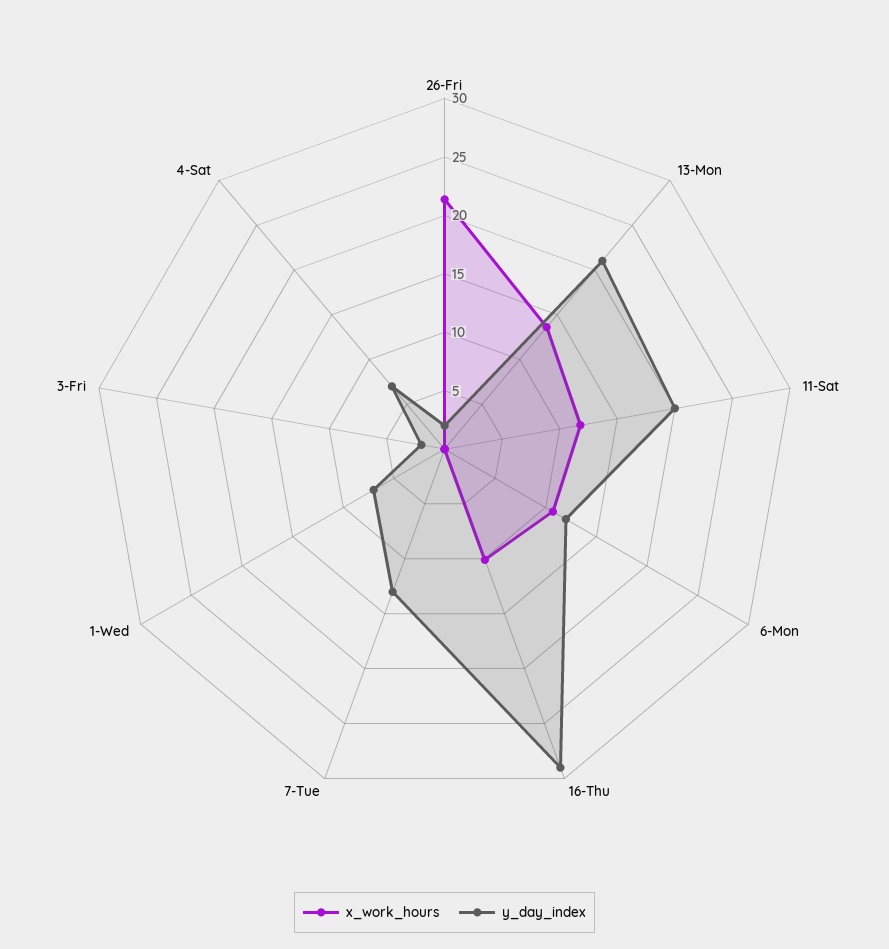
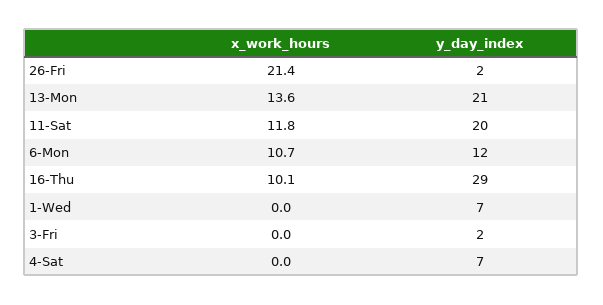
  {
    "x_work_hours": {
      "26-Fri": 21.4,
      "13-Mon": 13.6,
      "11-Sat": 11.8,
      "6-Mon": 10.7,
      "16-Thu": 10.1,
-     "7-Tue": 0,
      "1-Wed": 0,
      "3-Fri": 0,
      "4-Sat": 0
    },
    "y_day_index": {
      "26-Fri": 2,
      "13-Mon": 21,
      "11-Sat": 20,
      "6-Mon": 12,
      "16-Thu": 29,
-     "7-Tue": 13,
      "1-Wed": 7,
      "3-Fri": 2,
      "4-Sat": 7
    }
  }

